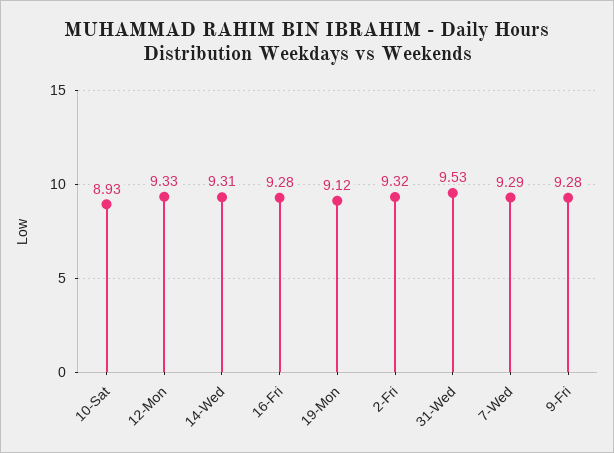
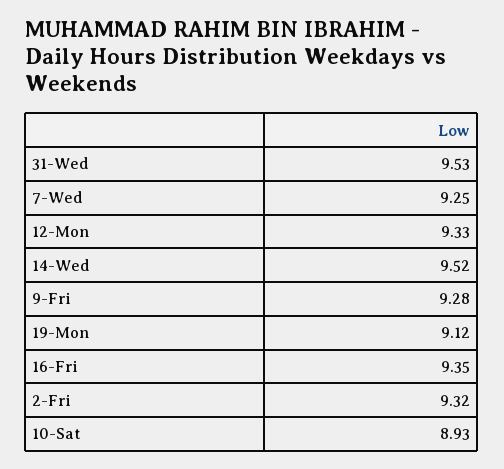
  {
    "10-Sat": 8.93,
    "12-Mon": 9.33,
-   "14-Wed": 9.31,
+   "14-Wed": 9.52,
-   "16-Fri": 9.28,
+   "16-Fri": 9.35,
    "19-Mon": 9.12,
    "2-Fri": 9.32,
    "31-Wed": 9.53,
-   "7-Wed": 9.29,
+   "7-Wed": 9.25,
    "9-Fri": 9.28
  }

